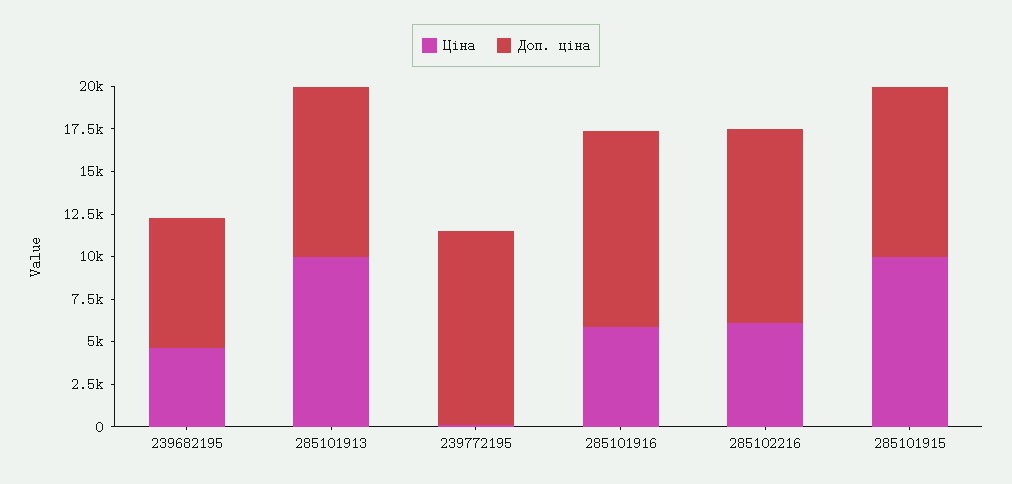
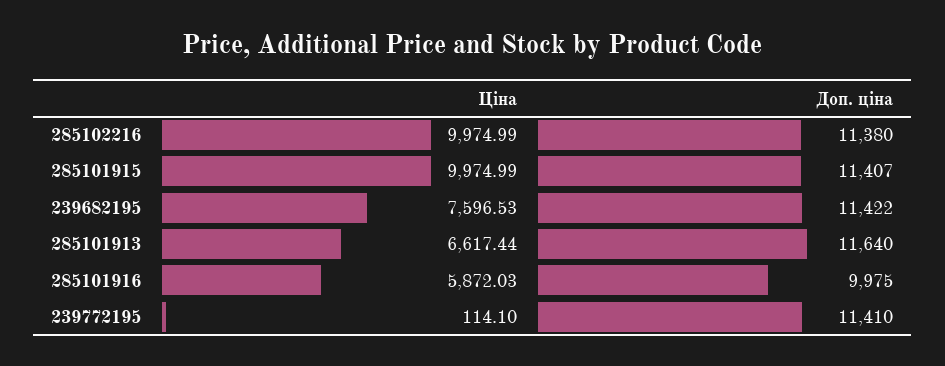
  {
    "Ціна": {
-     "239682195": 4500,
+     "239682195": 7596.53,
-     "285101913": 10000,
+     "285101913": 6617.44,
      "239772195": 114.1,
      "285101916": 5872.03,
-     "285102216": 6000,
+     "285102216": 9974.99,
      "285101915": 9974.99
    },
    "Доп. ціна": {
-     "239682195": 7500,
+     "239682195": 11422,
-     "285101913": 10000,
+     "285101913": 11640,
      "239772195": 11410,
-     "285101916": 11500,
+     "285101916": 9975,
      "285102216": 11380,
-     "285101915": 10000
+     "285101915": 11407
    }
  }

